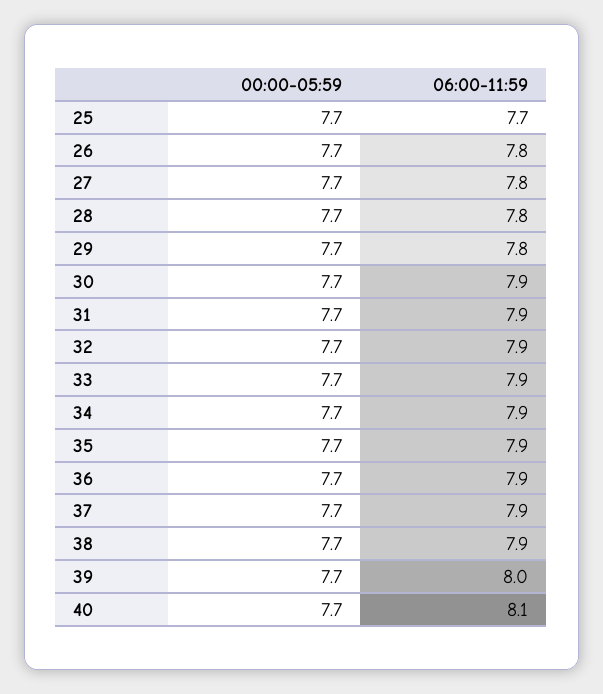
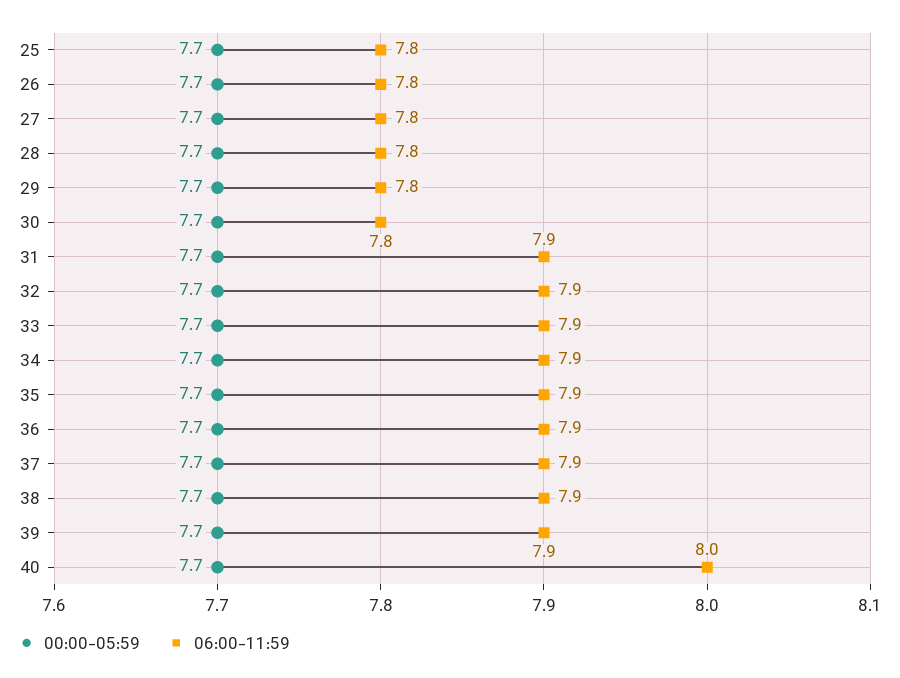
  {
    "00:00-05:59": {
      "25": 7.7,
      "26": 7.7,
      "27": 7.7,
      "28": 7.7,
      "29": 7.7,
      "30": 7.7,
      "31": 7.7,
      "32": 7.7,
      "33": 7.7,
      "34": 7.7,
      "35": 7.7,
      "36": 7.7,
      "37": 7.7,
      "38": 7.7,
      "39": 7.7,
      "40": 7.7
    },
    "06:00-11:59": {
-     "25": 7.7,
+     "25": 7.8,
      "26": 7.8,
      "27": 7.8,
      "28": 7.8,
      "29": 7.8,
-     "30": 7.9,
+     "30": 7.8,
      "31": 7.9,
      "32": 7.9,
      "33": 7.9,
      "34": 7.9,
      "35": 7.9,
      "36": 7.9,
      "37": 7.9,
      "38": 7.9,
-     "39": 8,
+     "39": 7.9,
-     "40": 8.1
+     "40": 8
    }
  }

